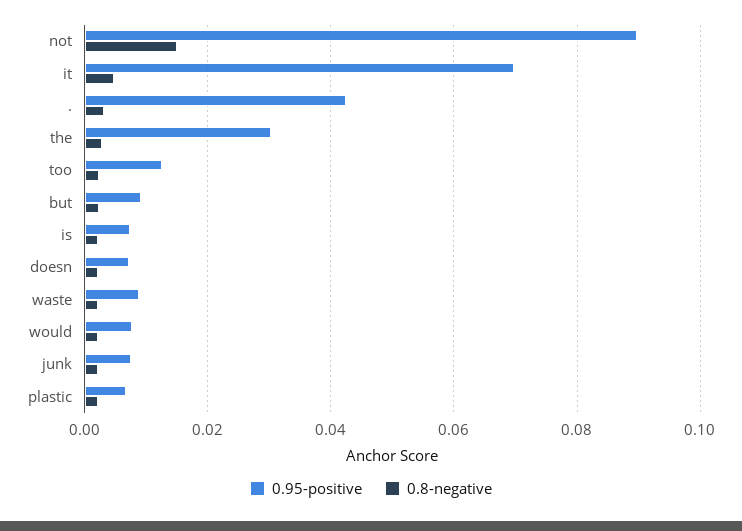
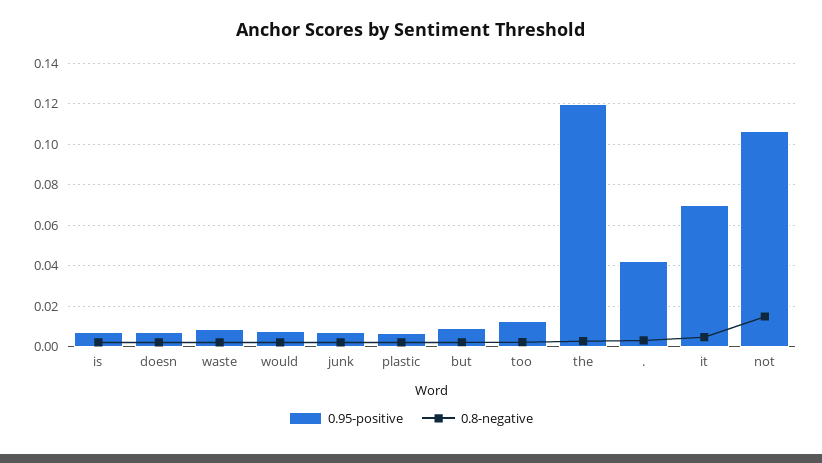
  {
    "0.95-positive": {
-     "not": 0.09,
+     "not": 0.105,
      "it": 0.07,
      ".": 0.042,
-     "the": 0.03,
+     "the": 0.12,
      "too": 0.012,
      "but": 0.01,
      "is": 0.008,
      "doesn": 0.008,
      "waste": 0.008,
      "would": 0.008,
      "junk": 0.008,
      "plastic": 0.006
    },
    "0.8-negative": {
      "not": 0.016,
      "it": 0.004,
      ".": 0.004,
      "the": 0.002,
      "too": 0.002,
      "but": 0.002,
      "is": 0.002,
      "doesn": 0.002,
      "waste": 0.002,
      "would": 0.002,
      "junk": 0.002,
      "plastic": 0.002
    }
  }

